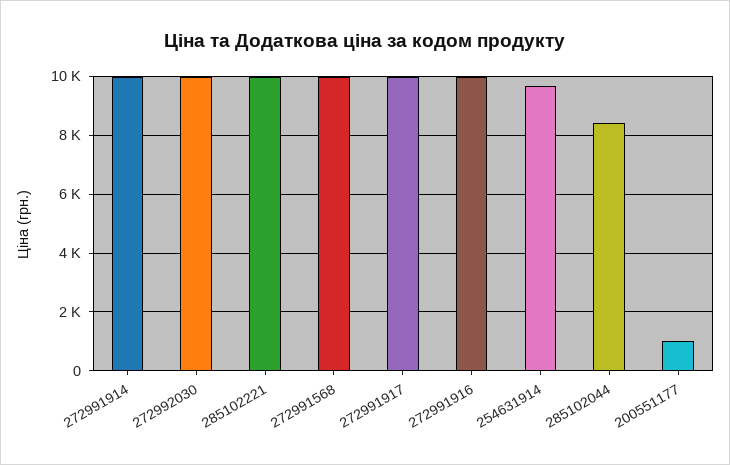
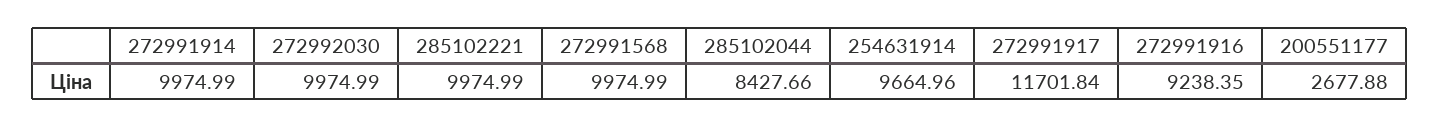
  {
    "272991914": 9974.99,
    "272992030": 9974.99,
    "285102221": 9974.99,
    "272991568": 9974.99,
-   "272991917": 10000,
+   "272991917": 11701.84,
-   "272991916": 10000,
+   "272991916": 9238.35,
    "254631914": 9664.96,
    "285102044": 8427.66,
-   "200551177": 1000
+   "200551177": 2677.88
  }

